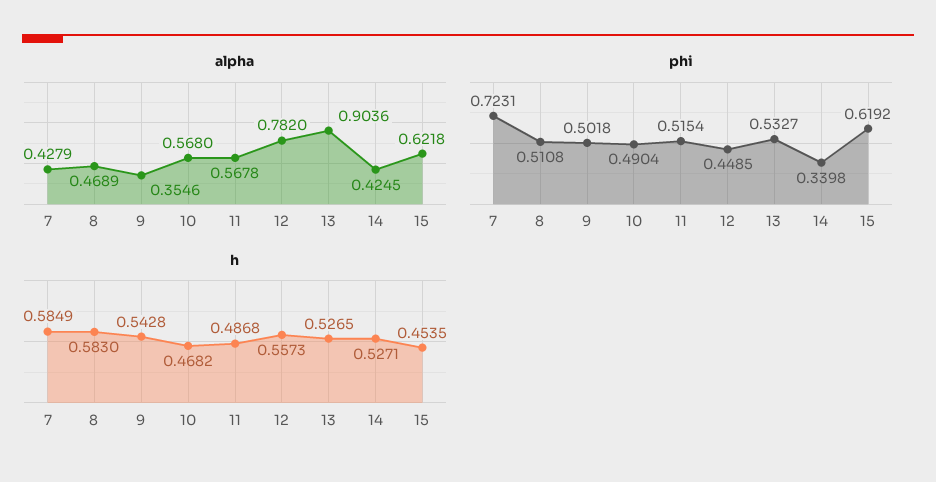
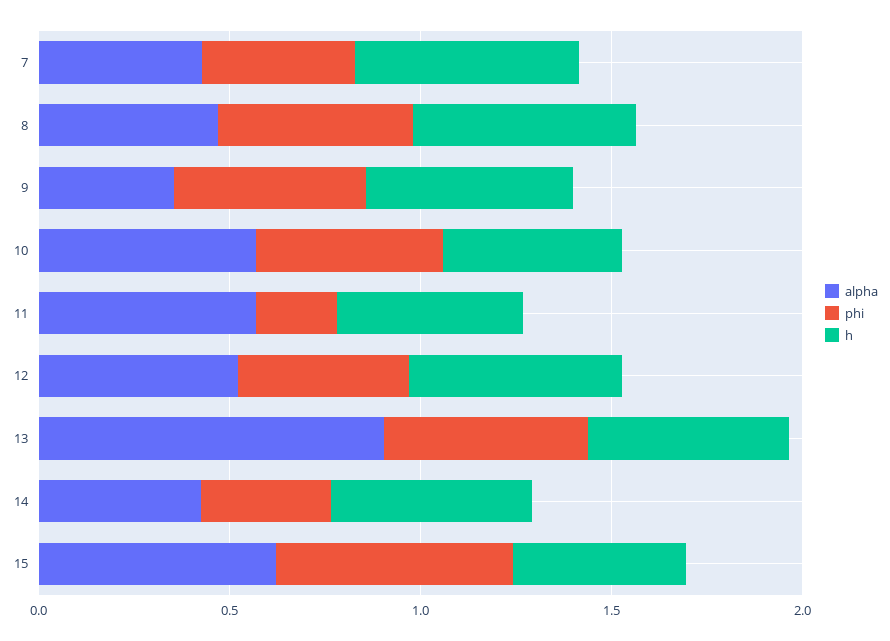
  {
    "alpha": {
      "7": 0.4279,
      "8": 0.4689,
      "9": 0.3546,
      "10": 0.568,
      "11": 0.5678,
-     "12": 0.782,
+     "12": 0.5,
      "13": 0.9036,
      "14": 0.4245,
      "15": 0.6218
    },
    "phi": {
-     "7": 0.7231,
+     "7": 0.4,
      "8": 0.5108,
      "9": 0.5018,
      "10": 0.4904,
-     "11": 0.5154,
+     "11": 0.2,
      "12": 0.4485,
      "13": 0.5327,
      "14": 0.3398,
      "15": 0.6192
    },
    "h": {
      "7": 0.5849,
      "8": 0.583,
      "9": 0.5428,
      "10": 0.4682,
      "11": 0.4868,
      "12": 0.5573,
      "13": 0.5265,
      "14": 0.5271,
      "15": 0.4535
    }
  }

